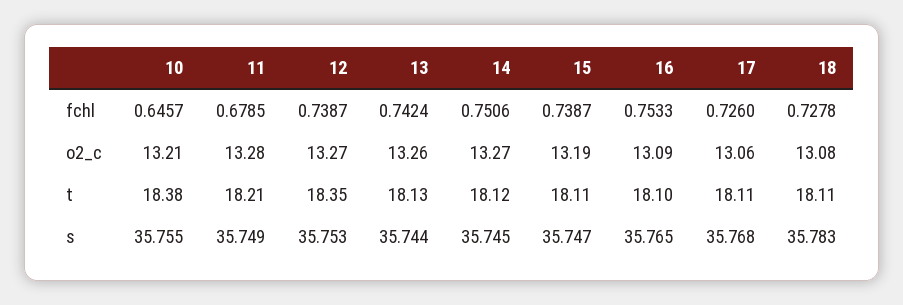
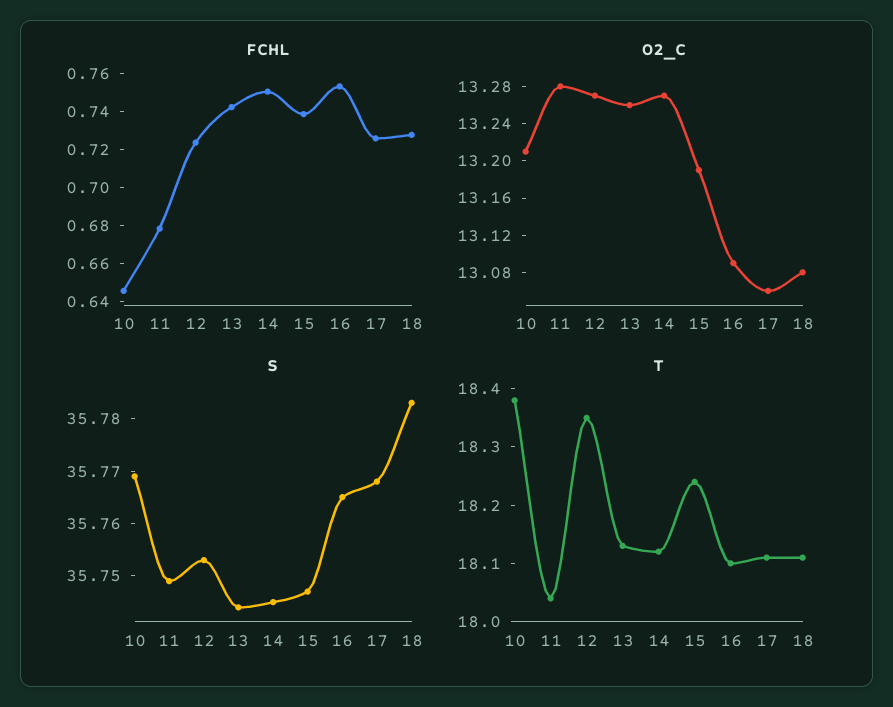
  {
    "fchl": {
      "10": 0.6457,
      "11": 0.6785,
-     "12": 0.7387,
+     "12": 0.725,
      "13": 0.7424,
      "14": 0.7506,
      "15": 0.7387,
      "16": 0.7533,
      "17": 0.726,
      "18": 0.7278
    },
    "o2_c": {
      "10": 13.21,
      "11": 13.28,
      "12": 13.27,
      "13": 13.26,
      "14": 13.27,
      "15": 13.19,
      "16": 13.09,
      "17": 13.06,
      "18": 13.08
    },
    "t": {
      "10": 18.38,
-     "11": 18.21,
+     "11": 18.05,
      "12": 18.35,
      "13": 18.13,
      "14": 18.12,
-     "15": 18.11,
+     "15": 18.25,
      "16": 18.1,
      "17": 18.11,
      "18": 18.11
    },
    "s": {
-     "10": 35.755,
+     "10": 35.77,
      "11": 35.749,
      "12": 35.753,
      "13": 35.744,
      "14": 35.745,
      "15": 35.747,
      "16": 35.765,
      "17": 35.768,
      "18": 35.783
    }
  }

